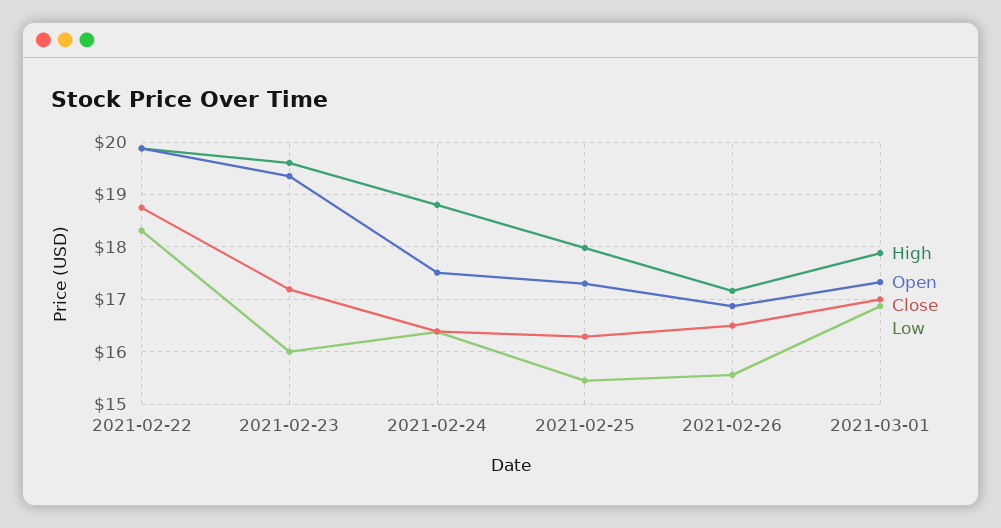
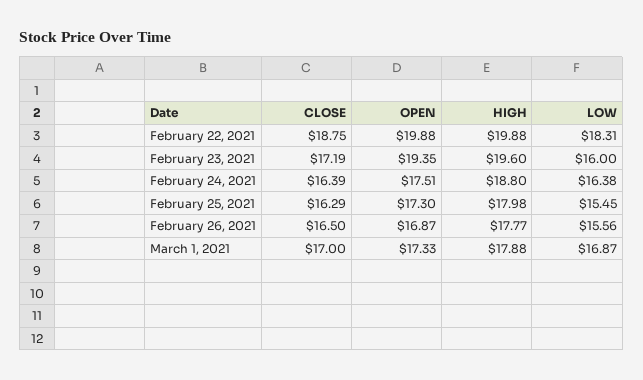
  {
    "High": {
      "2021-02-22": 19.88,
      "2021-02-23": 19.6,
      "2021-02-24": 18.8,
      "2021-02-25": 17.98,
-     "2021-02-26": 17.2,
+     "2021-02-26": 17.77,
      "2021-03-01": 17.88
    },
    "Open": {
      "2021-02-22": 19.88,
      "2021-02-23": 19.35,
      "2021-02-24": 17.51,
      "2021-02-25": 17.3,
      "2021-02-26": 16.87,
      "2021-03-01": 17.33
    },
    "Close": {
      "2021-02-22": 18.75,
      "2021-02-23": 17.19,
      "2021-02-24": 16.39,
      "2021-02-25": 16.29,
      "2021-02-26": 16.5,
      "2021-03-01": 17
    },
    "Low": {
      "2021-02-22": 18.31,
      "2021-02-23": 16,
      "2021-02-24": 16.38,
      "2021-02-25": 15.45,
      "2021-02-26": 15.56,
      "2021-03-01": 16.87
    }
  }

